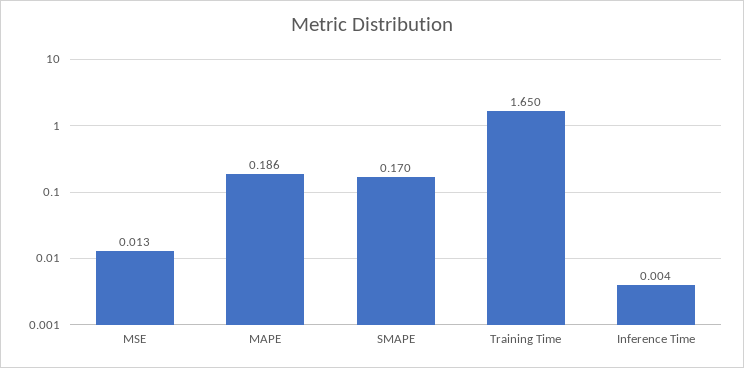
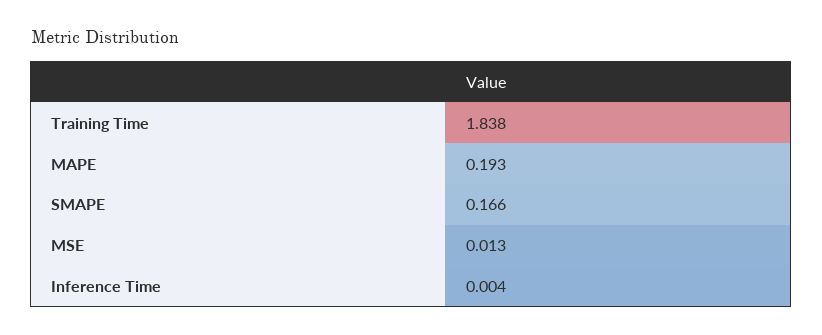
  {
    "MSE": 0.013,
-   "MAPE": 0.186,
+   "MAPE": 0.193,
-   "SMAPE": 0.17,
+   "SMAPE": 0.166,
-   "Training Time": 1.65,
+   "Training Time": 1.838,
    "Inference Time": 0.004
  }

